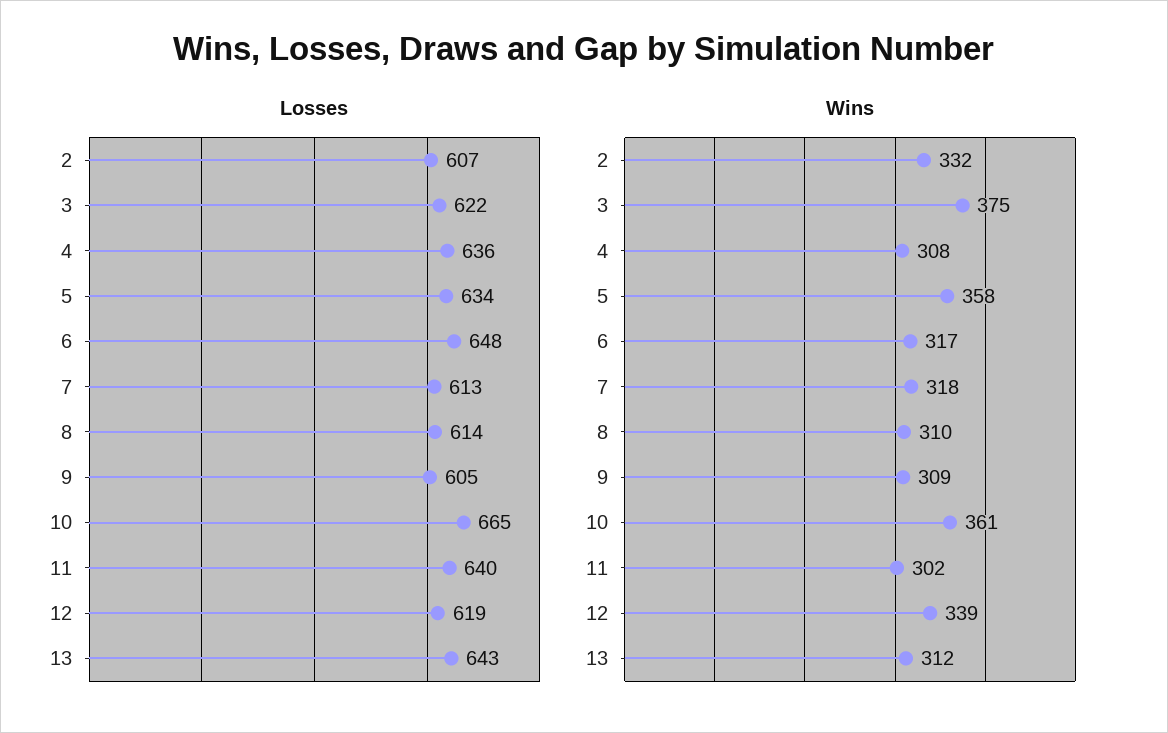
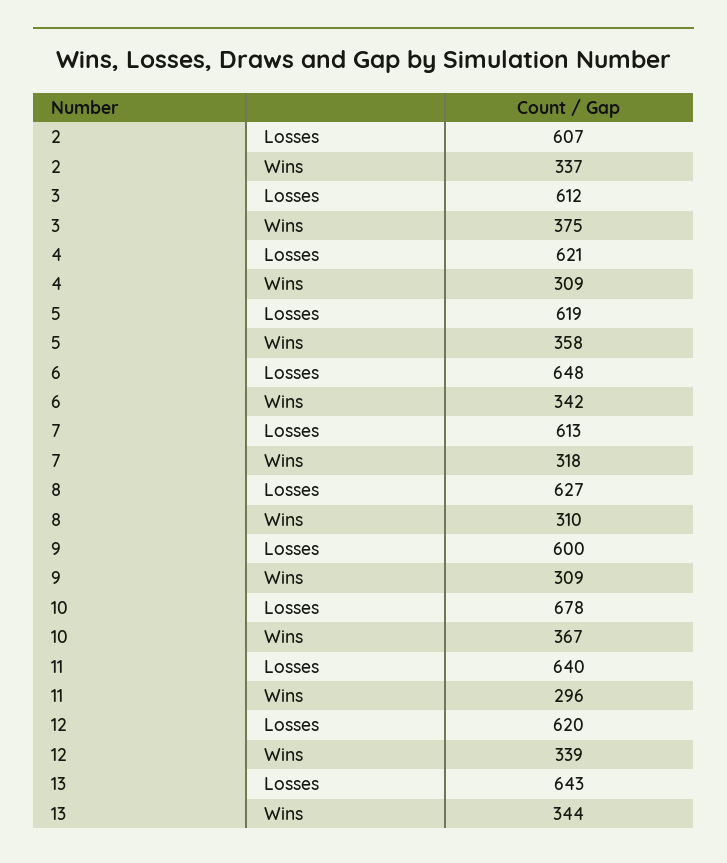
  {
    "Losses": {
      "2": 607,
-     "3": 622,
+     "3": 612,
-     "4": 636,
+     "4": 621,
-     "5": 634,
+     "5": 619,
      "6": 648,
      "7": 613,
-     "8": 614,
+     "8": 627,
-     "9": 605,
+     "9": 600,
-     "10": 665,
+     "10": 678,
      "11": 640,
-     "12": 619,
+     "12": 620,
      "13": 643
    },
    "Wins": {
-     "2": 332,
+     "2": 337,
      "3": 375,
-     "4": 308,
+     "4": 309,
      "5": 358,
-     "6": 317,
+     "6": 342,
      "7": 318,
      "8": 310,
      "9": 309,
-     "10": 361,
+     "10": 367,
-     "11": 302,
+     "11": 296,
      "12": 339,
-     "13": 312
+     "13": 344
    }
  }

